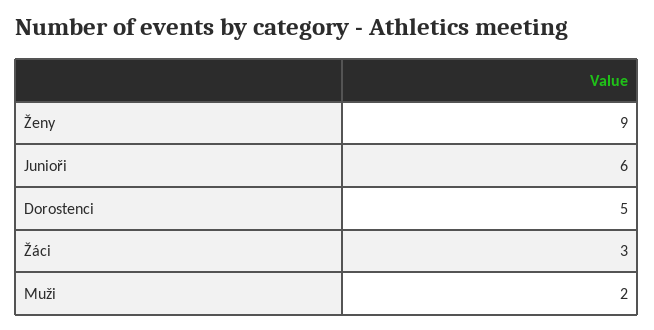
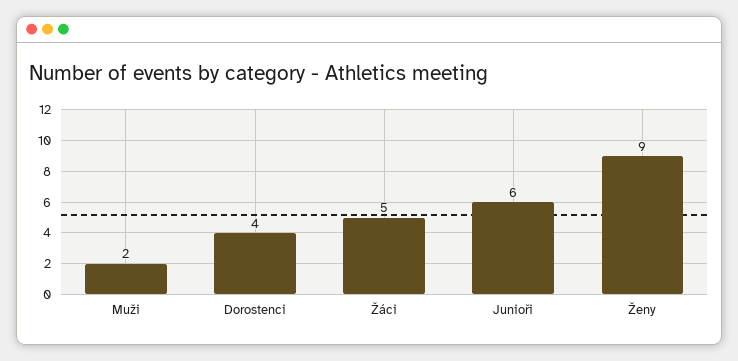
  {
    "Ženy": 9,
    "Junioři": 6,
-   "Dorostenci": 5,
+   "Dorostenci": 4,
-   "Žáci": 3,
+   "Žáci": 5,
    "Muži": 2
  }

